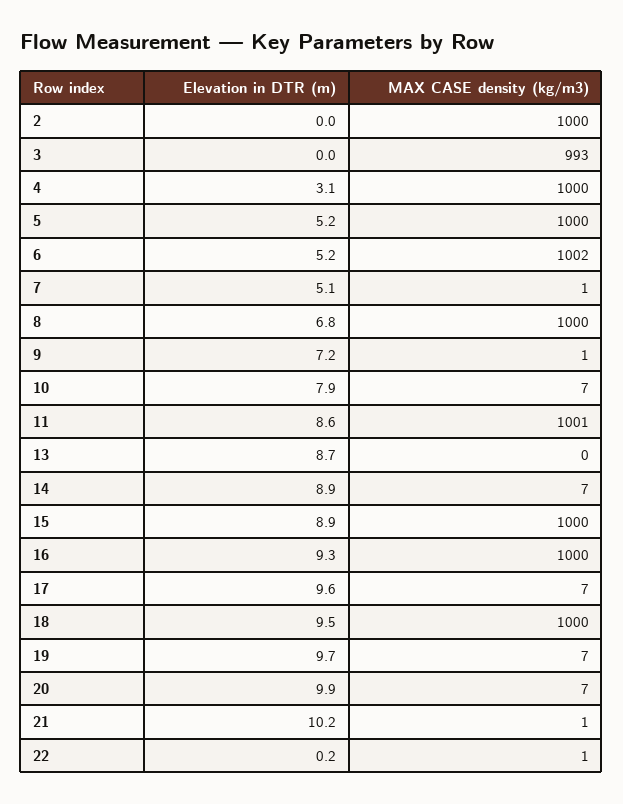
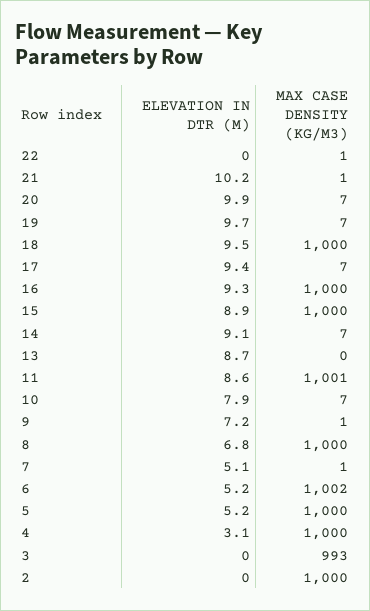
  {
    "Elevation in DTR (m)": {
      "2": 0,
      "3": 0,
      "4": 3.1,
      "5": 5.2,
      "6": 5.2,
      "7": 5.1,
      "8": 6.8,
      "9": 7.2,
      "10": 7.9,
      "11": 8.6,
      "13": 8.7,
-     "14": 8.9,
+     "14": 9.1,
      "15": 8.9,
      "16": 9.3,
-     "17": 9.6,
+     "17": 9.4,
      "18": 9.5,
      "19": 9.7,
      "20": 9.9,
      "21": 10.2,
-     "22": 0.2
+     "22": 0
    },
    "MAX CASE density (kg/m3)": {
      "2": 1000,
      "3": 993,
      "4": 1000,
      "5": 1000,
      "6": 1002,
      "7": 1,
      "8": 1000,
      "9": 1,
      "10": 7,
      "11": 1001,
      "13": 0,
      "14": 7,
      "15": 1000,
      "16": 1000,
      "17": 7,
      "18": 1000,
      "19": 7,
      "20": 7,
      "21": 1,
      "22": 1
    }
  }

